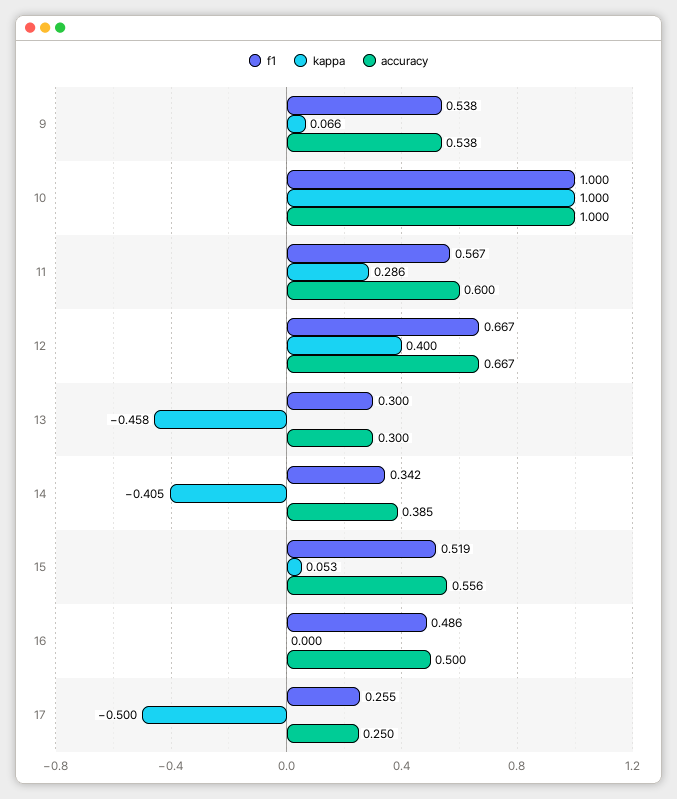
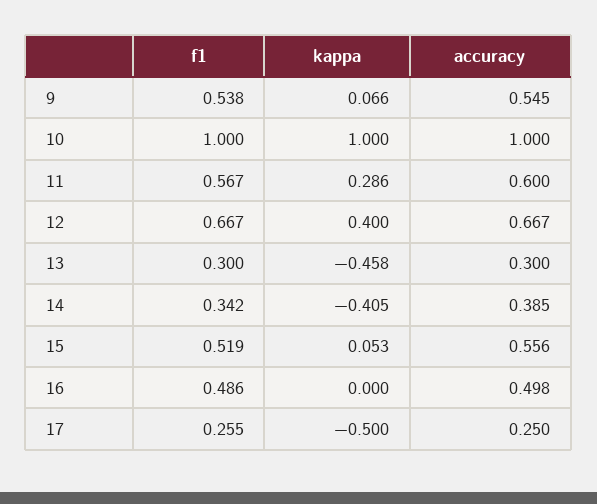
  {
    "f1": {
      "9": 0.538,
      "10": 1,
      "11": 0.567,
      "12": 0.667,
      "13": 0.3,
      "14": 0.342,
      "15": 0.519,
      "16": 0.486,
      "17": 0.255
    },
    "kappa": {
      "9": 0.066,
      "10": 1,
      "11": 0.286,
      "12": 0.4,
      "13": -0.458,
      "14": -0.405,
      "15": 0.053,
      "16": 0,
      "17": -0.5
    },
    "accuracy": {
-     "9": 0.538,
+     "9": 0.545,
      "10": 1,
      "11": 0.6,
      "12": 0.667,
      "13": 0.3,
      "14": 0.385,
      "15": 0.556,
-     "16": 0.5,
+     "16": 0.498,
      "17": 0.25
    }
  }

